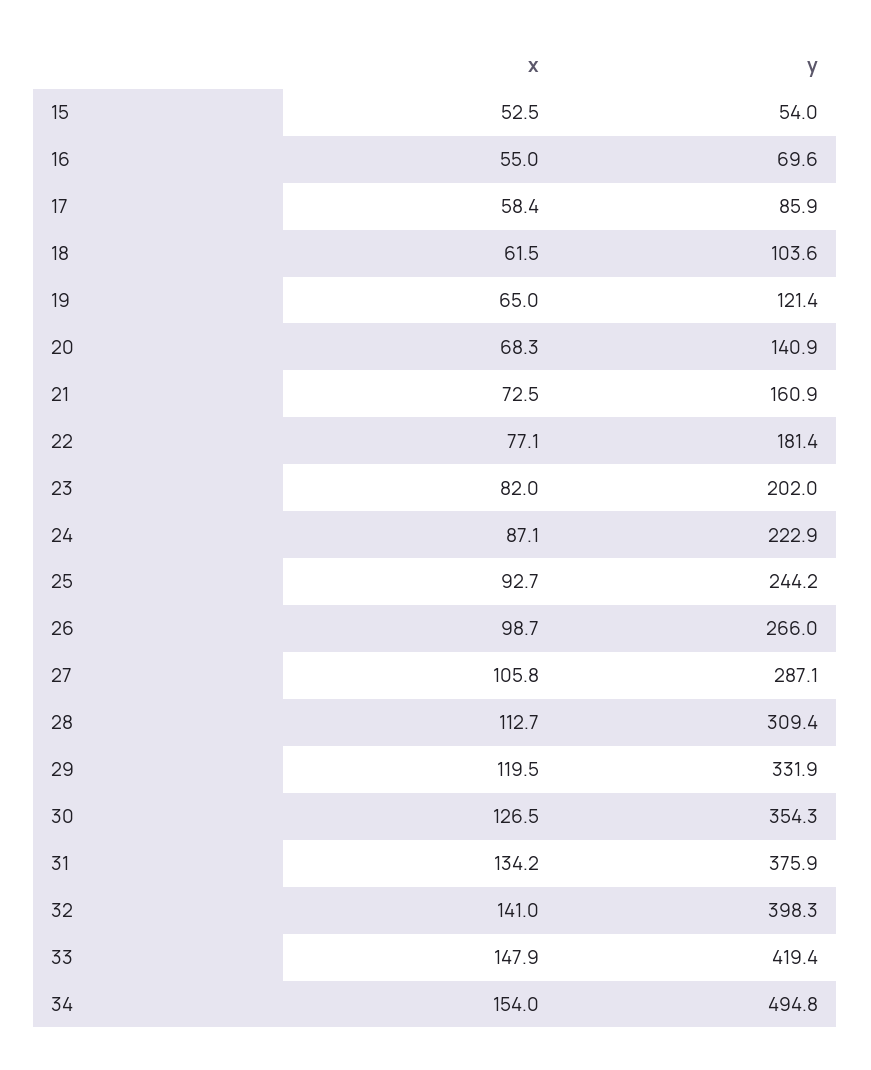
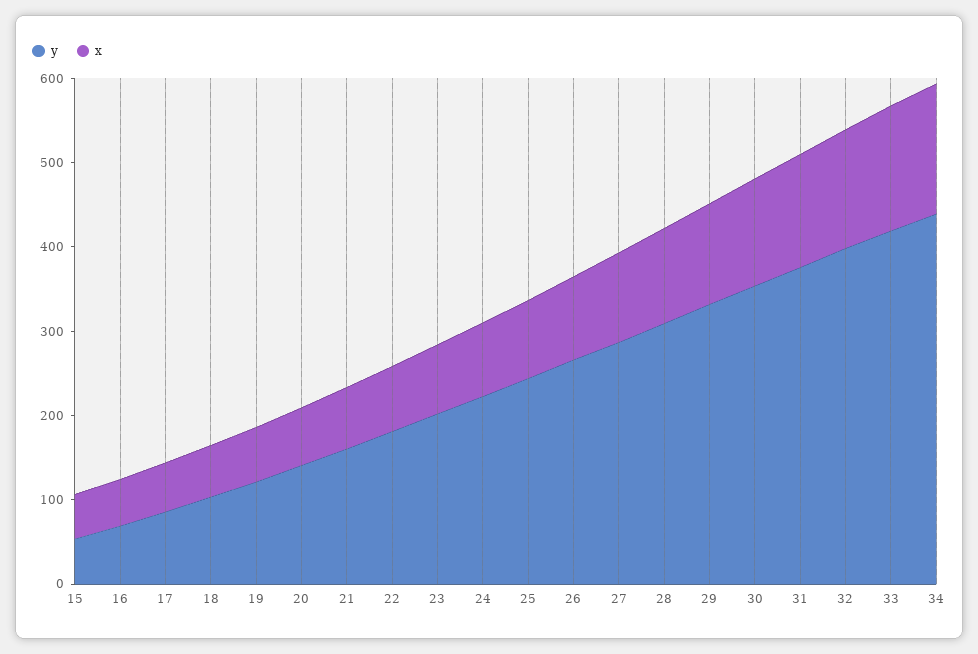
  {
    "x": {
      "15": 52.5,
      "16": 55,
      "17": 58.4,
      "18": 61.5,
      "19": 65,
      "20": 68.3,
      "21": 72.5,
      "22": 77.1,
      "23": 82,
      "24": 87.1,
      "25": 92.7,
      "26": 98.7,
      "27": 105.8,
      "28": 112.7,
      "29": 119.5,
      "30": 126.5,
      "31": 134.2,
      "32": 141,
      "33": 147.9,
      "34": 154
    },
    "y": {
      "15": 54,
      "16": 69.6,
      "17": 85.9,
      "18": 103.6,
      "19": 121.4,
      "20": 140.9,
      "21": 160.9,
      "22": 181.4,
      "23": 202,
      "24": 222.9,
      "25": 244.2,
      "26": 266,
      "27": 287.1,
      "28": 309.4,
      "29": 331.9,
      "30": 354.3,
      "31": 375.9,
      "32": 398.3,
      "33": 419.4,
-     "34": 494.8
+     "34": 440
    }
  }

